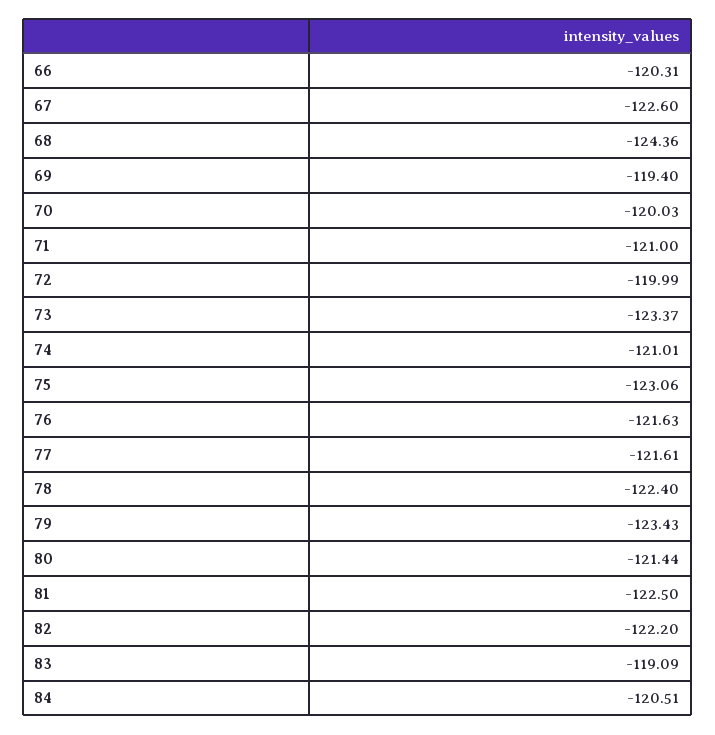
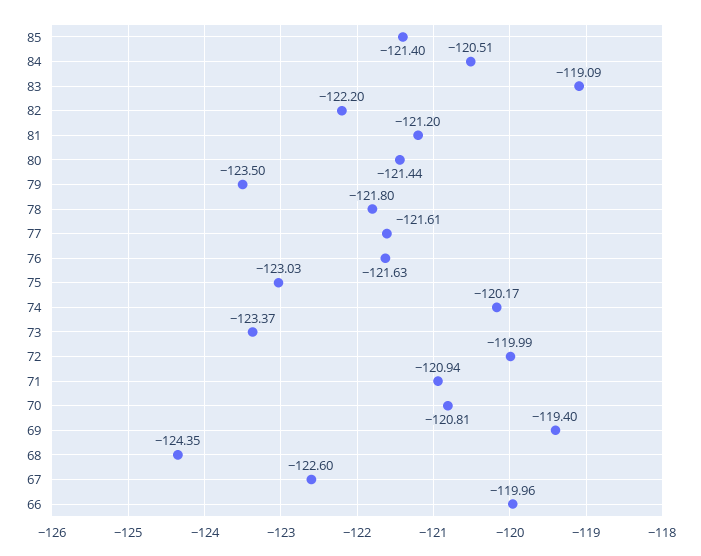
  {
-   "66": -120.31,
+   "66": -119.96,
    "67": -122.6,
-   "68": -124.36,
+   "68": -124.35,
    "69": -119.4,
-   "70": -120.03,
+   "70": -120.81,
-   "71": -121,
+   "71": -120.94,
    "72": -119.99,
    "73": -123.37,
-   "74": -121.01,
+   "74": -120.17,
-   "75": -123.06,
+   "75": -123.03,
    "76": -121.63,
    "77": -121.61,
-   "78": -122.4,
+   "78": -121.8,
-   "79": -123.43,
+   "79": -123.5,
    "80": -121.44,
-   "81": -122.5,
+   "81": -121.2,
    "82": -122.2,
    "83": -119.09,
-   "84": -120.51
+   "84": -120.51,
+   "85": -121.4
  }

